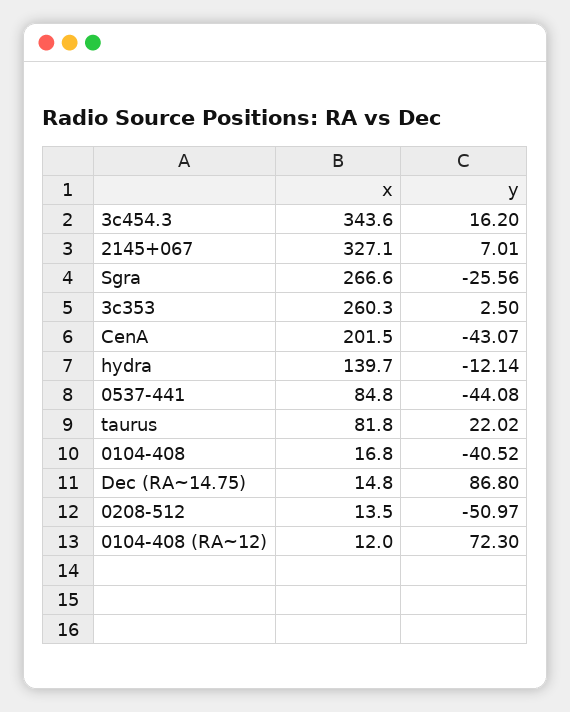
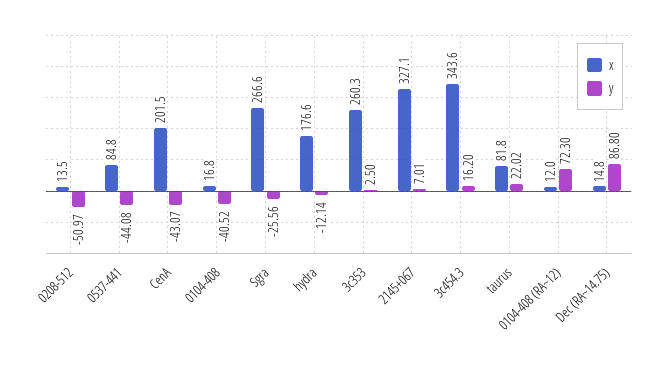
  {
    "x": {
      "3c454.3": 343.6,
      "2145+067": 327.1,
      "Sgra": 266.6,
      "3c353": 260.3,
      "CenA": 201.5,
-     "hydra": 139.7,
+     "hydra": 176.6,
      "0537-441": 84.8,
      "taurus": 81.8,
      "0104-408": 16.8,
      "Dec (RA~14.75)": 14.8,
      "0208-512": 13.5,
      "0104-408 (RA~12)": 12
    },
    "y": {
      "3c454.3": 16.2,
      "2145+067": 7.01,
      "Sgra": -25.56,
      "3c353": 2.5,
      "CenA": -43.07,
      "hydra": -12.14,
      "0537-441": -44.08,
      "taurus": 22.02,
      "0104-408": -40.52,
      "Dec (RA~14.75)": 86.8,
      "0208-512": -50.97,
      "0104-408 (RA~12)": 72.3
    }
  }

